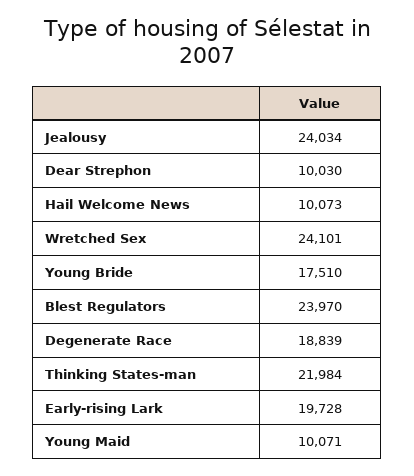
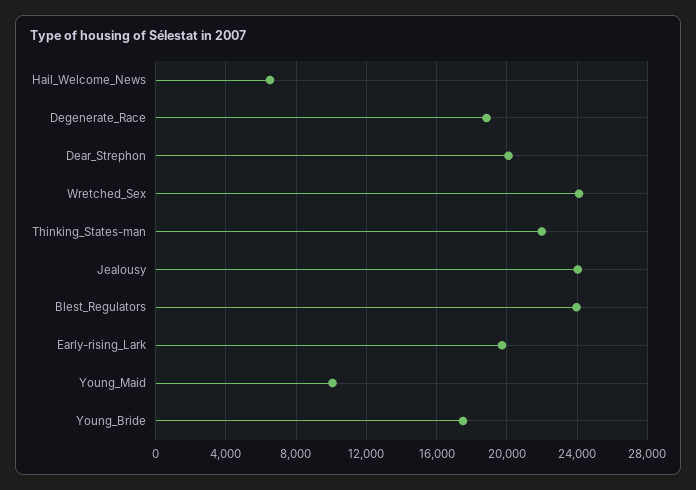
  {
    "Jealousy": 24034,
-   "Dear Strephon": 10030,
+   "Dear Strephon": 20000,
-   "Hail Welcome News": 10073,
+   "Hail Welcome News": 6500,
    "Wretched Sex": 24101,
    "Young Bride": 17510,
    "Blest Regulators": 23970,
    "Degenerate Race": 18839,
    "Thinking States-man": 21984,
    "Early-rising Lark": 19728,
    "Young Maid": 10071
  }

